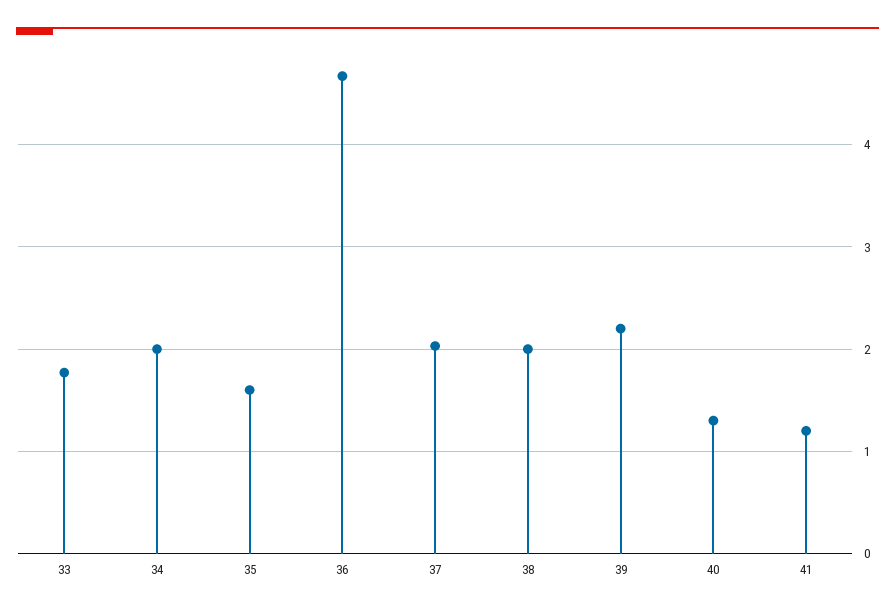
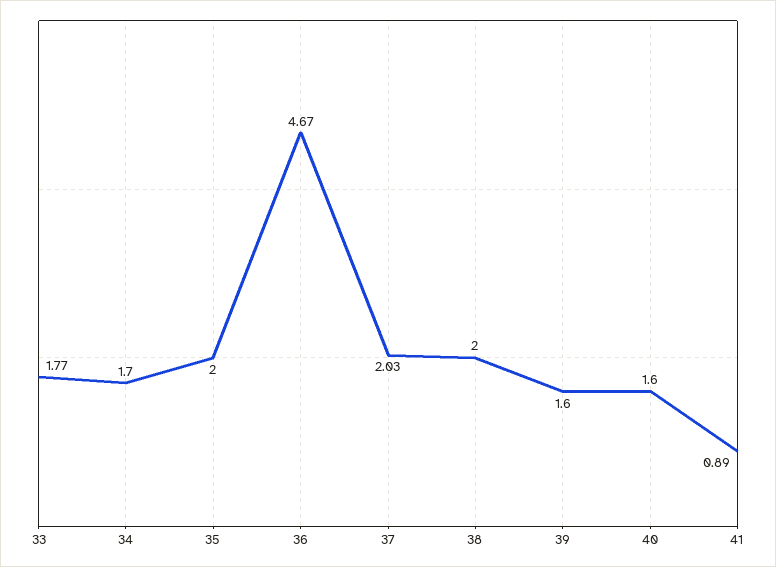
  {
    "33": 1.77,
-   "34": 2,
+   "34": 1.7,
-   "35": 1.6,
+   "35": 2,
    "36": 4.67,
    "37": 2.03,
    "38": 2,
-   "39": 2.2,
+   "39": 1.6,
-   "40": 1.3,
+   "40": 1.6,
-   "41": 1.2
+   "41": 0.89
  }

